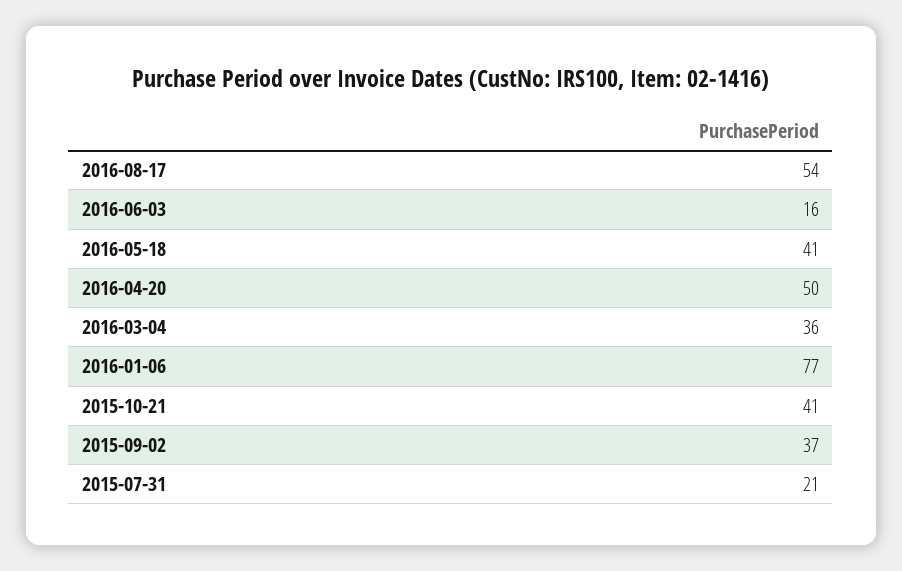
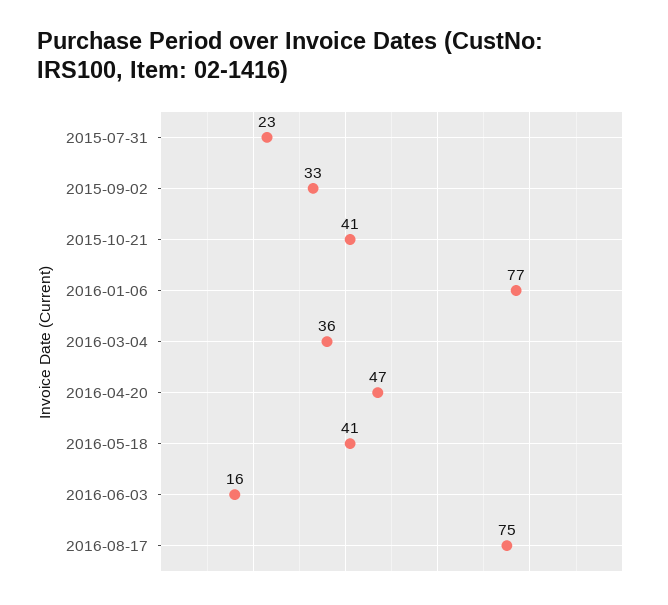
  {
-   "2016-08-17": 54,
+   "2016-08-17": 75,
    "2016-06-03": 16,
    "2016-05-18": 41,
-   "2016-04-20": 50,
+   "2016-04-20": 47,
    "2016-03-04": 36,
    "2016-01-06": 77,
    "2015-10-21": 41,
-   "2015-09-02": 37,
+   "2015-09-02": 33,
-   "2015-07-31": 21
+   "2015-07-31": 23
  }

